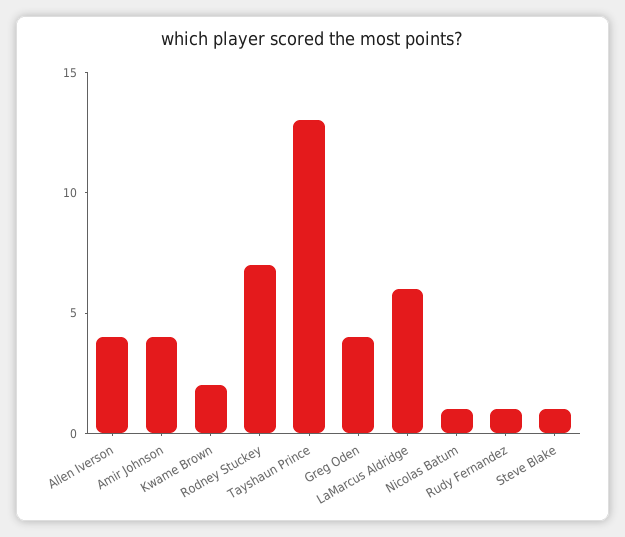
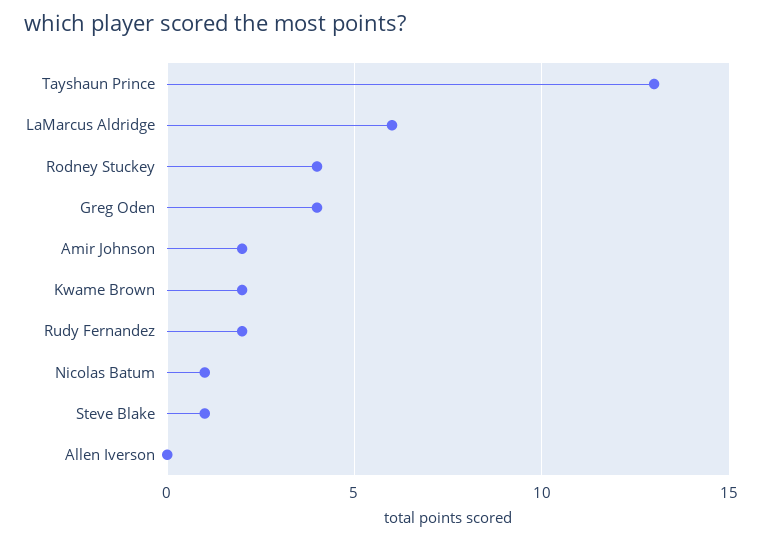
  {
-   "Allen Iverson": 4,
+   "Allen Iverson": 0,
-   "Amir Johnson": 4,
+   "Amir Johnson": 2,
    "Kwame Brown": 2,
-   "Rodney Stuckey": 7,
+   "Rodney Stuckey": 4,
    "Tayshaun Prince": 13,
    "Greg Oden": 4,
    "LaMarcus Aldridge": 6,
    "Nicolas Batum": 1,
-   "Rudy Fernandez": 1,
+   "Rudy Fernandez": 2,
    "Steve Blake": 1
  }

